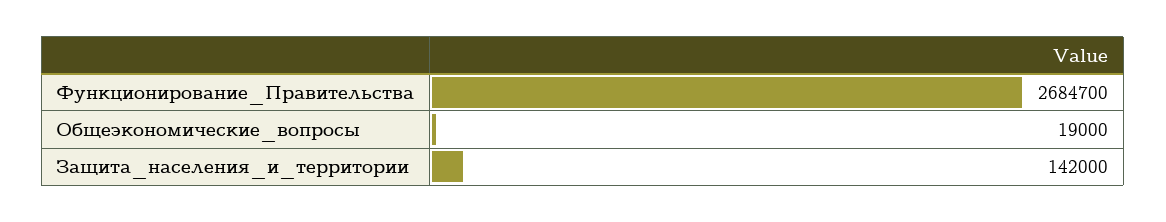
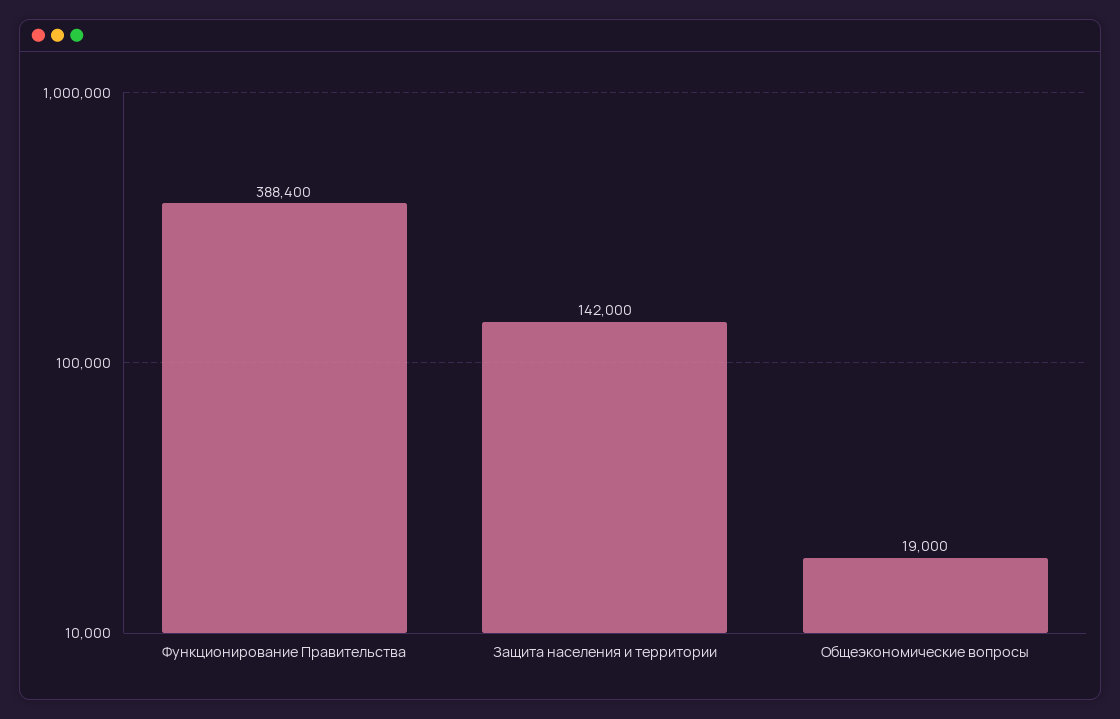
  {
-   "Функционирование_Правительства": 2684700,
+   "Функционирование_Правительства": 388400,
    "Общеэкономические_вопросы": 19000,
    "Защита_населения_и_территории": 142000
  }

